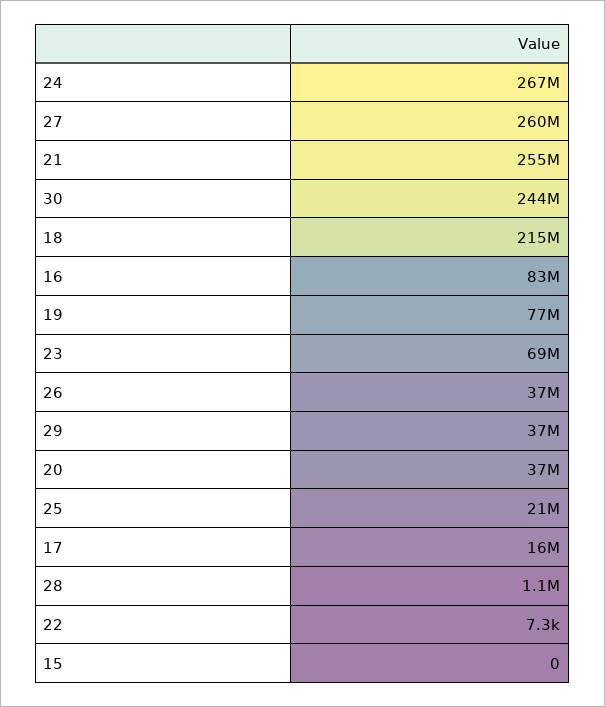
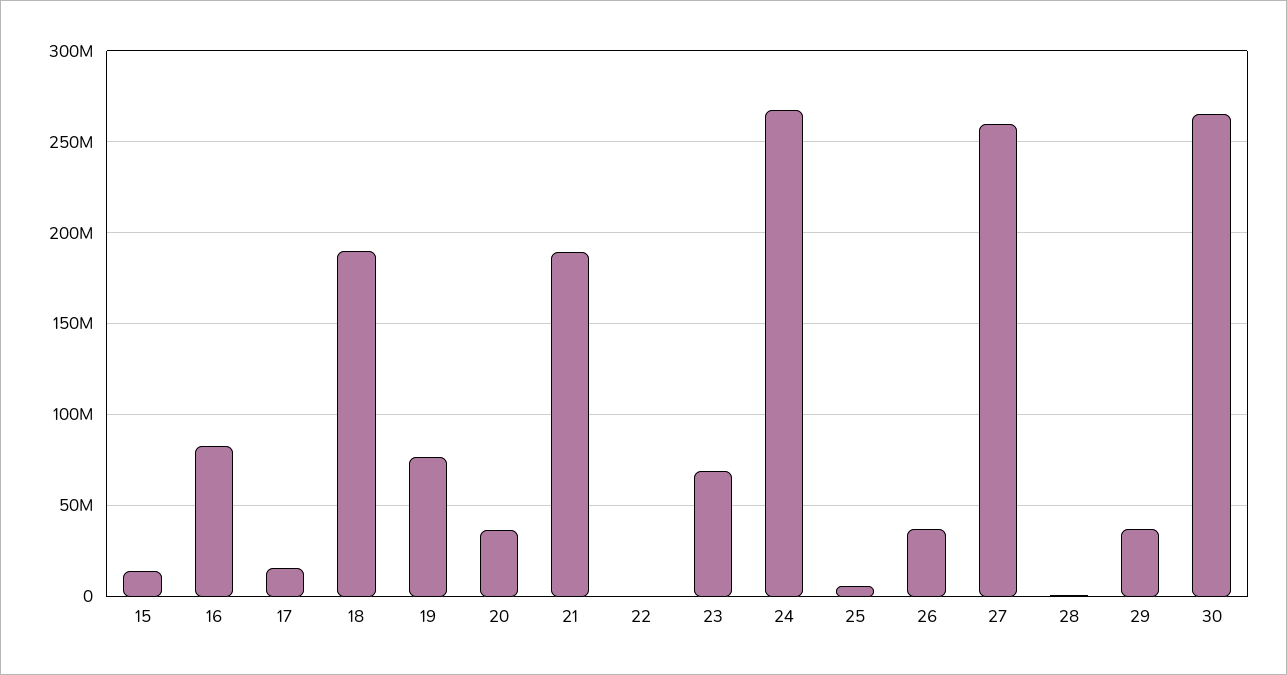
  {
    "24": 267000000,
    "27": 260000000,
-   "21": 255000000,
+   "21": 190000000,
-   "30": 244000000,
+   "30": 265000000,
-   "18": 215000000,
+   "18": 190000000,
    "16": 83000000,
    "19": 77000000,
    "23": 69000000,
    "26": 37000000,
    "29": 37000000,
    "20": 37000000,
-   "25": 21000000,
+   "25": 5000000,
    "17": 16000000,
    "28": 1100000,
    "22": 7300,
-   "15": 0
+   "15": 15000000
  }

